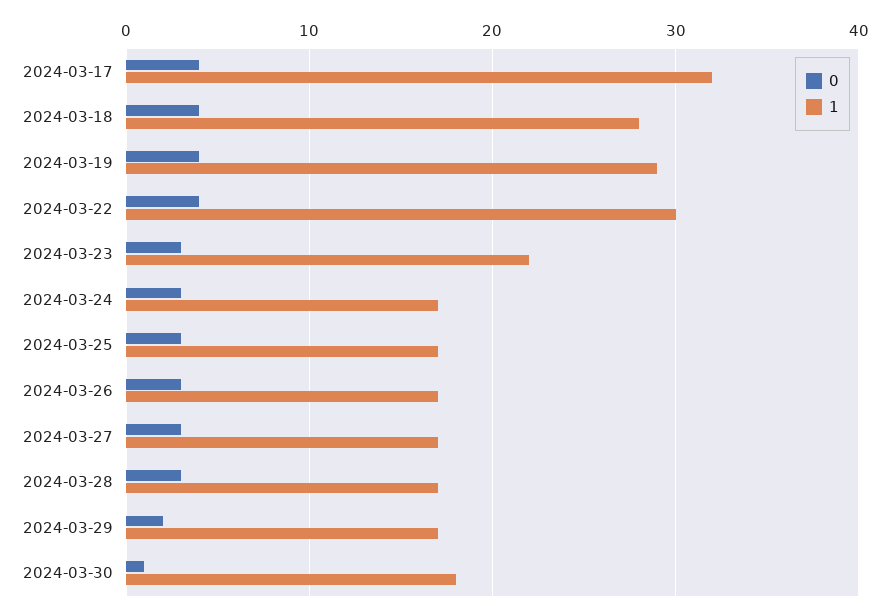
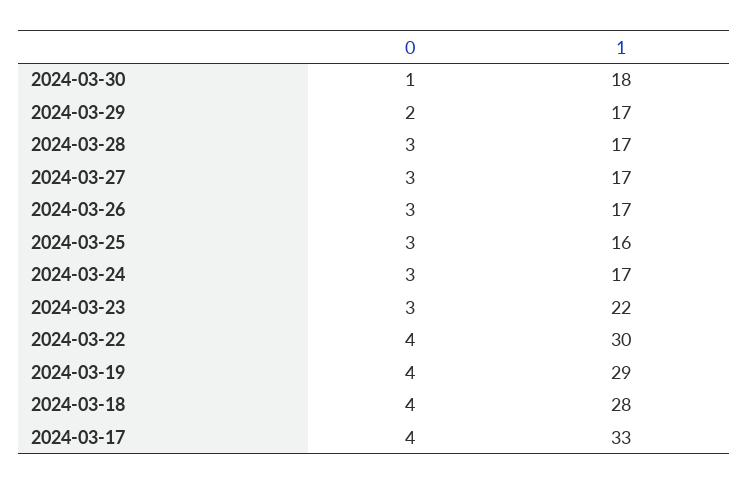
  {
    "0": {
      "2024-03-17": 4,
      "2024-03-18": 4,
      "2024-03-19": 4,
      "2024-03-22": 4,
      "2024-03-23": 3,
      "2024-03-24": 3,
      "2024-03-25": 3,
      "2024-03-26": 3,
      "2024-03-27": 3,
      "2024-03-28": 3,
      "2024-03-29": 2,
      "2024-03-30": 1
    },
    "1": {
-     "2024-03-17": 32,
+     "2024-03-17": 33,
      "2024-03-18": 28,
      "2024-03-19": 29,
      "2024-03-22": 30,
      "2024-03-23": 22,
      "2024-03-24": 17,
-     "2024-03-25": 17,
+     "2024-03-25": 16,
      "2024-03-26": 17,
      "2024-03-27": 17,
      "2024-03-28": 17,
      "2024-03-29": 17,
      "2024-03-30": 18
    }
  }

